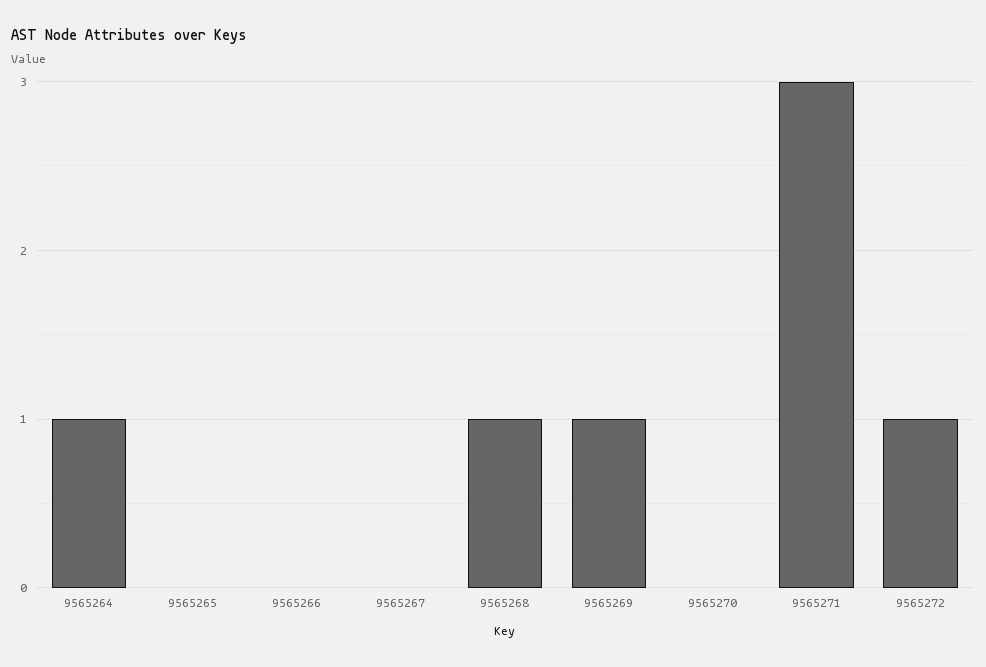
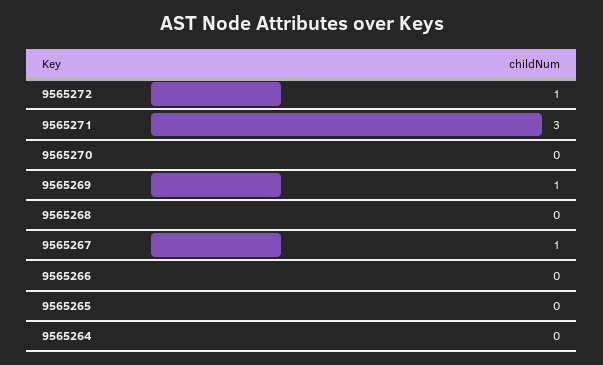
  {
-   "9565264": 1,
+   "9565264": 0,
    "9565265": 0,
    "9565266": 0,
-   "9565267": 0,
+   "9565267": 1,
-   "9565268": 1,
+   "9565268": 0,
    "9565269": 1,
    "9565270": 0,
    "9565271": 3,
    "9565272": 1
  }

